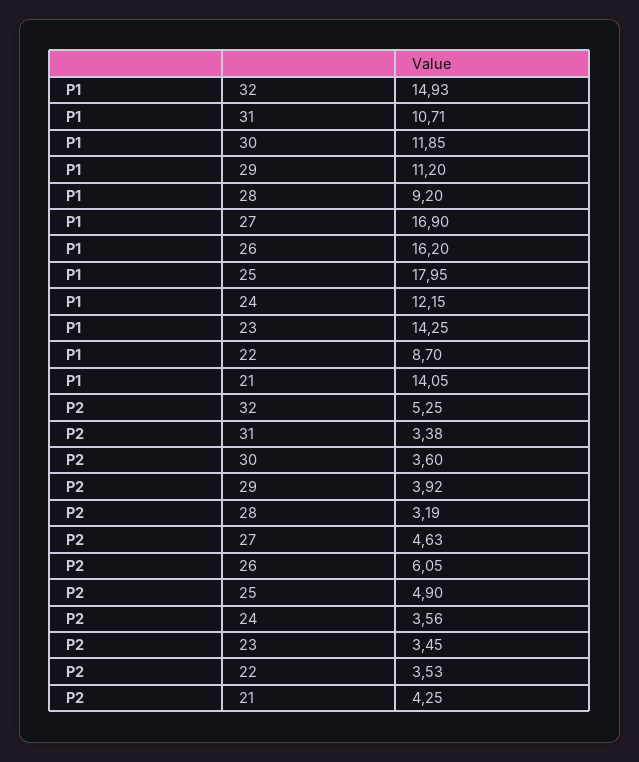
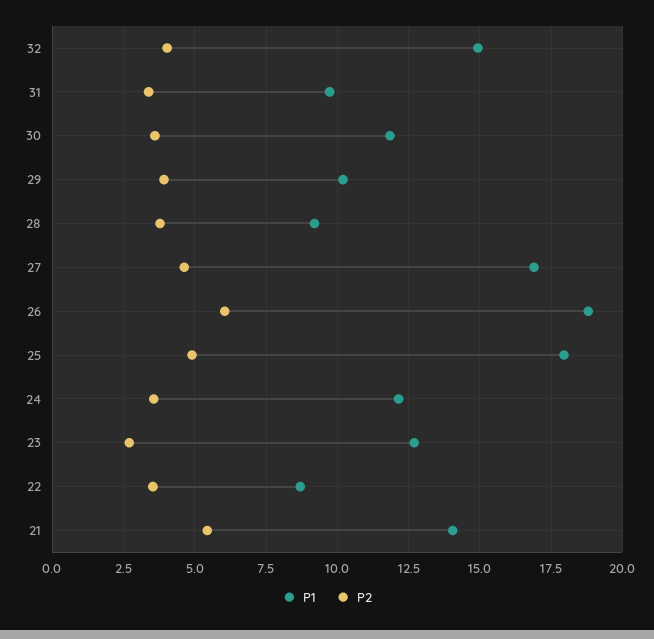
  {
    "P1": {
      "32": 14.93,
-     "31": 10.71,
+     "31": 9.75,
      "30": 11.85,
-     "29": 11.2,
+     "29": 10.25,
      "28": 9.2,
      "27": 16.9,
-     "26": 16.2,
+     "26": 18.75,
      "25": 17.95,
      "24": 12.15,
-     "23": 14.25,
+     "23": 12.75,
      "22": 8.7,
      "21": 14.05
    },
    "P2": {
-     "32": 5.25,
+     "32": 4,
      "31": 3.38,
      "30": 3.6,
      "29": 3.92,
-     "28": 3.19,
+     "28": 3.75,
      "27": 4.63,
      "26": 6.05,
      "25": 4.9,
      "24": 3.56,
-     "23": 3.45,
+     "23": 2.75,
      "22": 3.53,
-     "21": 4.25
+     "21": 5.5
    }
  }

